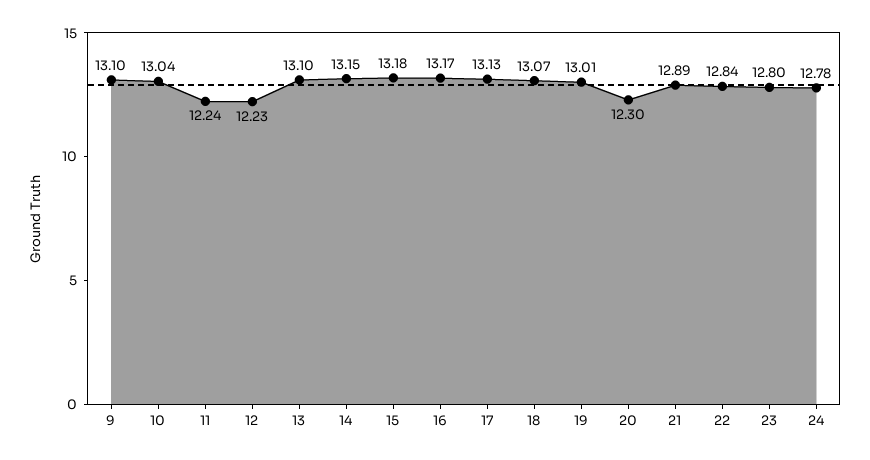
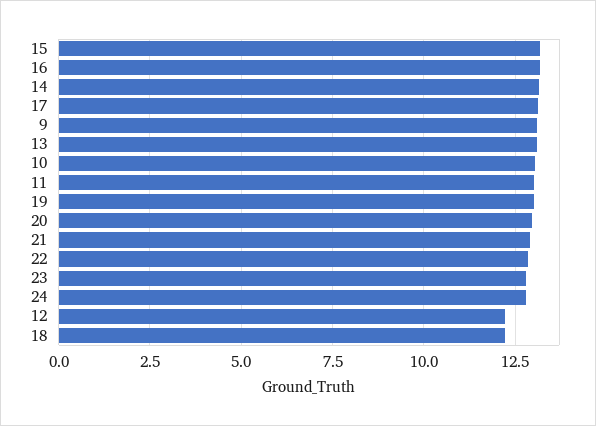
  {
    "9": 13.1,
    "10": 13.04,
-   "11": 12.24,
+   "11": 13,
    "12": 12.23,
    "13": 13.1,
    "14": 13.15,
    "15": 13.18,
    "16": 13.17,
    "17": 13.13,
-   "18": 13.07,
+   "18": 12.25,
    "19": 13.01,
-   "20": 12.3,
+   "20": 13,
    "21": 12.89,
    "22": 12.84,
    "23": 12.8,
    "24": 12.78
  }

